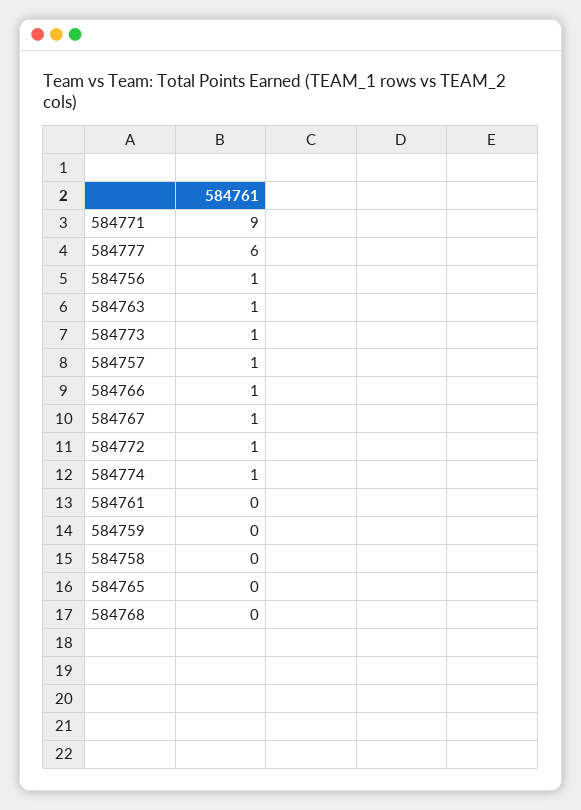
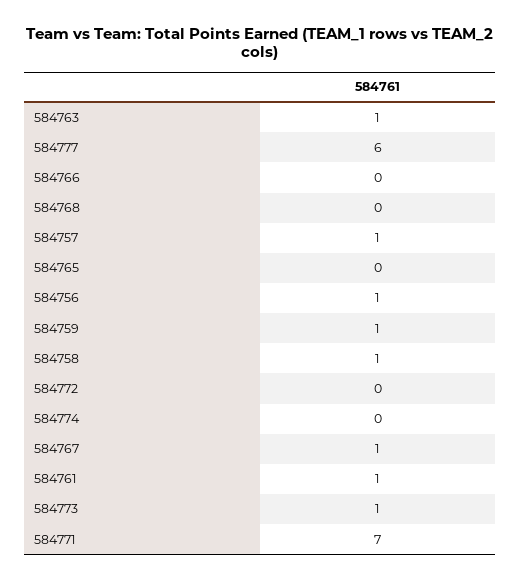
  {
-   "584771": 9,
+   "584771": 7,
    "584777": 6,
    "584756": 1,
    "584763": 1,
    "584773": 1,
    "584757": 1,
-   "584766": 1,
+   "584766": 0,
    "584767": 1,
-   "584772": 1,
+   "584772": 0,
-   "584774": 1,
+   "584774": 0,
-   "584761": 0,
+   "584761": 1,
-   "584759": 0,
+   "584759": 1,
-   "584758": 0,
+   "584758": 1,
    "584765": 0,
    "584768": 0
  }

